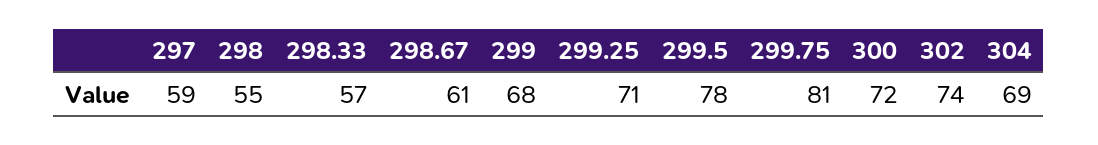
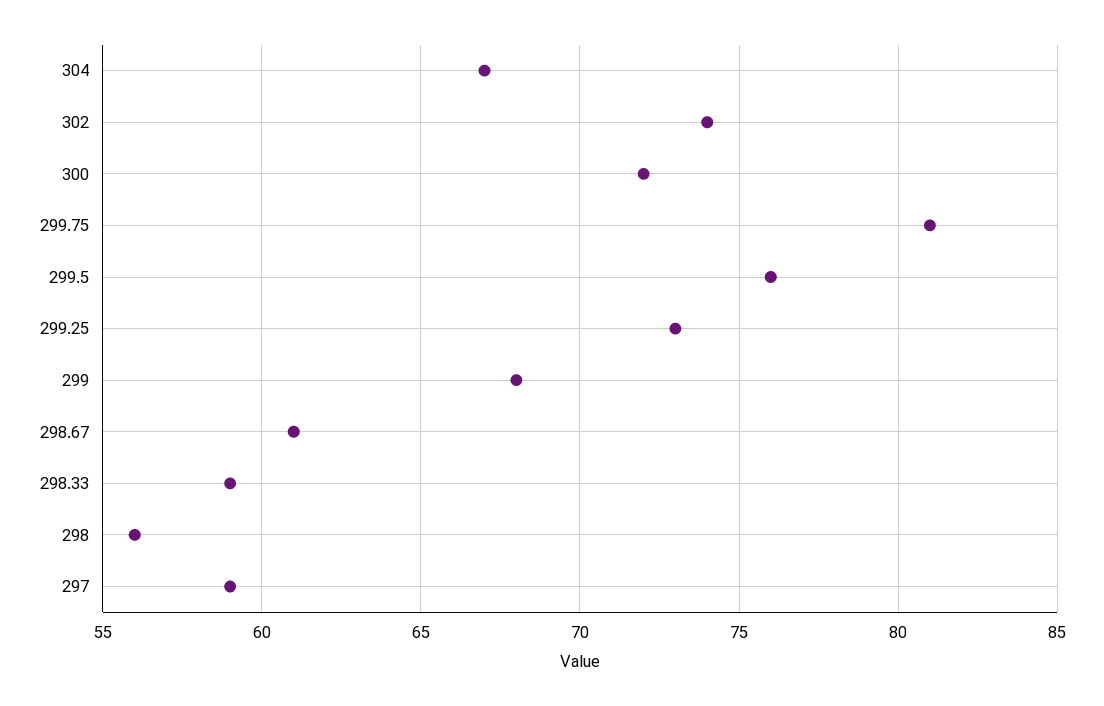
  {
    "297": 59,
-   "298": 55,
+   "298": 56,
-   "298.33": 57,
+   "298.33": 59,
    "298.67": 61,
    "299": 68,
-   "299.25": 71,
+   "299.25": 73,
-   "299.5": 78,
+   "299.5": 76,
    "299.75": 81,
    "300": 72,
    "302": 74,
-   "304": 69
+   "304": 67
  }

